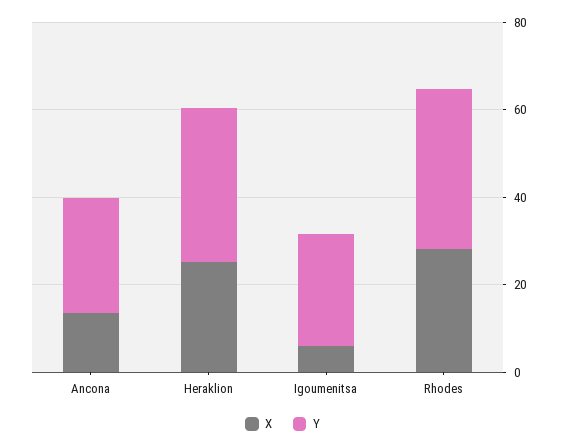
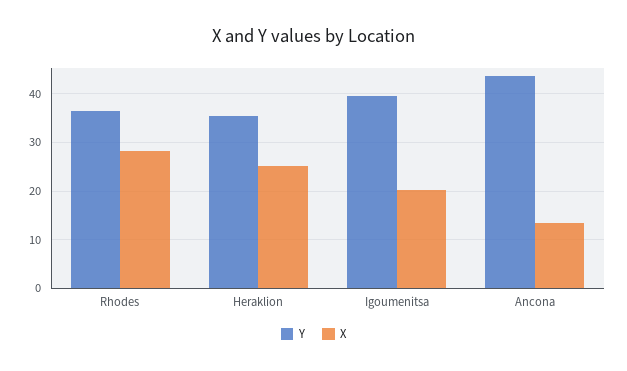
  {
    "X": {
      "Ancona": 14,
      "Heraklion": 26,
-     "Igoumenitsa": 5,
+     "Igoumenitsa": 20,
      "Rhodes": 28
    },
    "Y": {
-     "Ancona": 25,
+     "Ancona": 44,
      "Heraklion": 36,
-     "Igoumenitsa": 25,
+     "Igoumenitsa": 40,
      "Rhodes": 36
    }
  }

